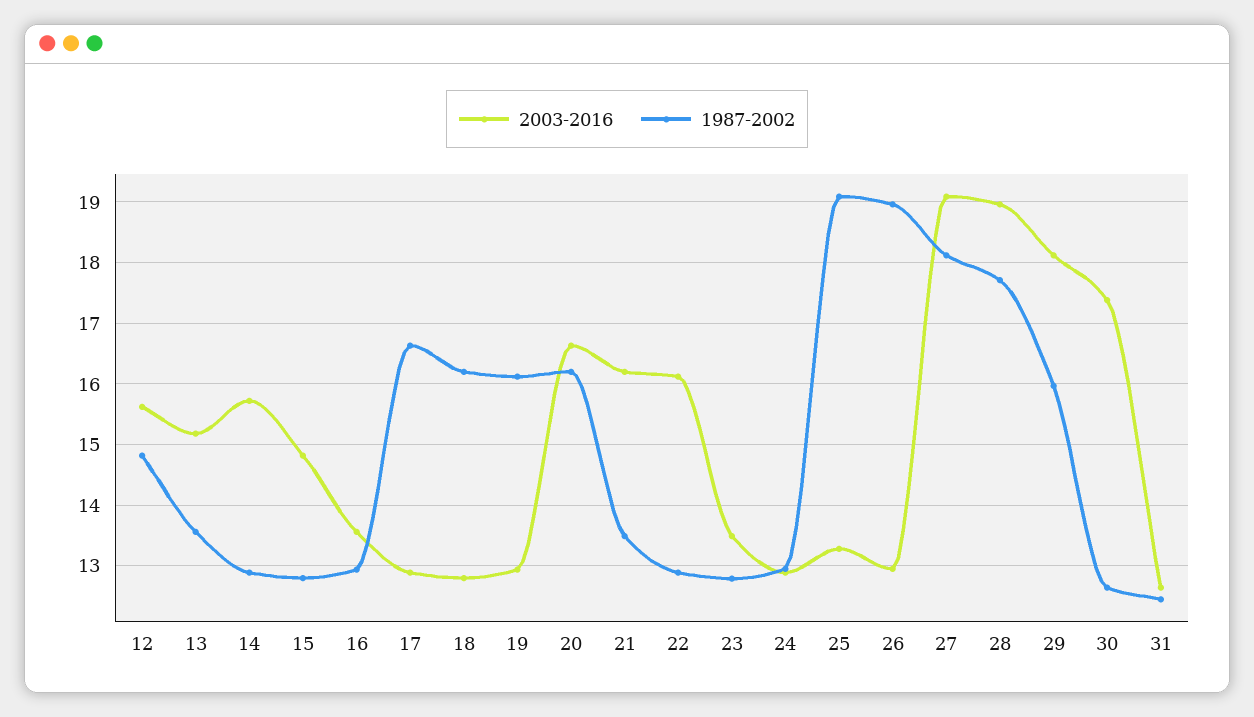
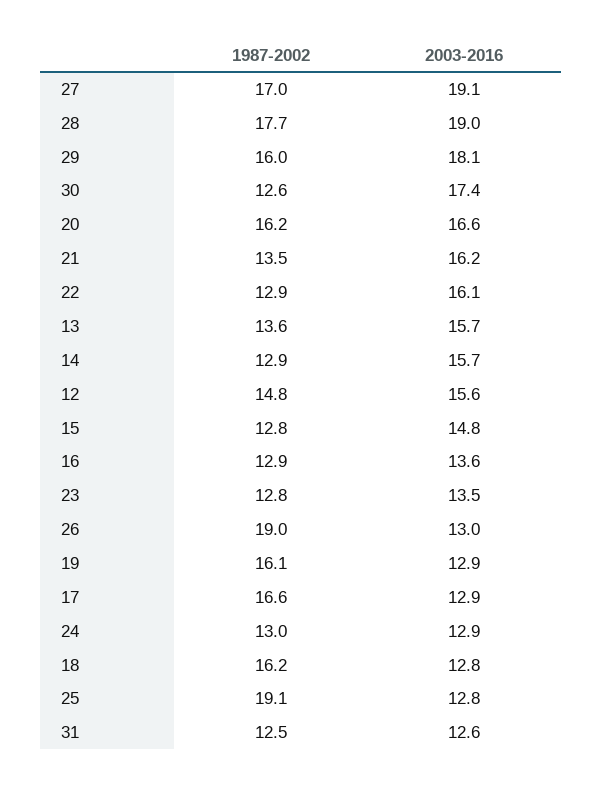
  {
    "2003-2016": {
      "12": 15.6,
-     "13": 15.2,
+     "13": 15.7,
      "14": 15.7,
      "15": 14.8,
      "16": 13.6,
      "17": 12.9,
      "18": 12.8,
      "19": 12.9,
      "20": 16.6,
      "21": 16.2,
      "22": 16.1,
      "23": 13.5,
      "24": 12.9,
-     "25": 13.3,
+     "25": 12.8,
      "26": 13,
      "27": 19.1,
      "28": 19,
      "29": 18.1,
      "30": 17.4,
      "31": 12.6
    },
    "1987-2002": {
      "12": 14.8,
      "13": 13.6,
      "14": 12.9,
      "15": 12.8,
      "16": 12.9,
      "17": 16.6,
      "18": 16.2,
      "19": 16.1,
      "20": 16.2,
      "21": 13.5,
      "22": 12.9,
      "23": 12.8,
      "24": 13,
      "25": 19.1,
      "26": 19,
-     "27": 18.1,
+     "27": 17,
      "28": 17.7,
      "29": 16,
      "30": 12.6,
      "31": 12.5
    }
  }

